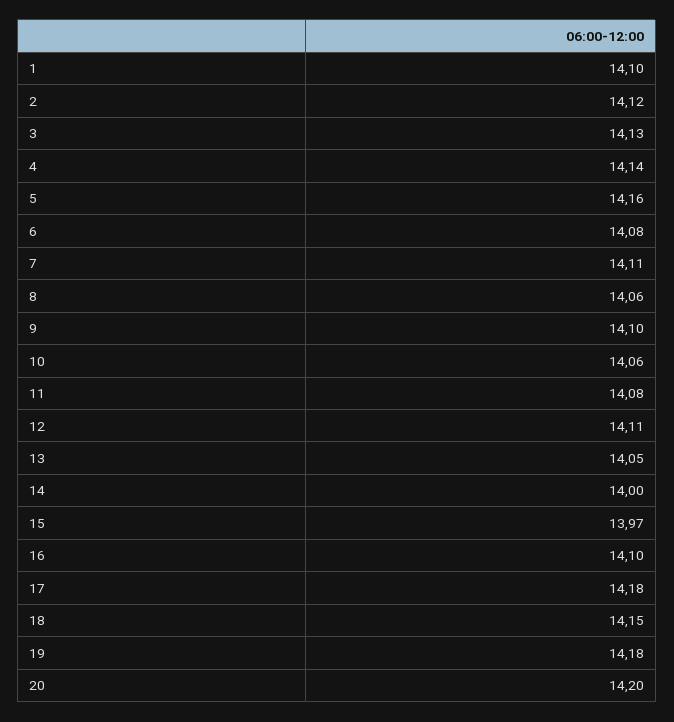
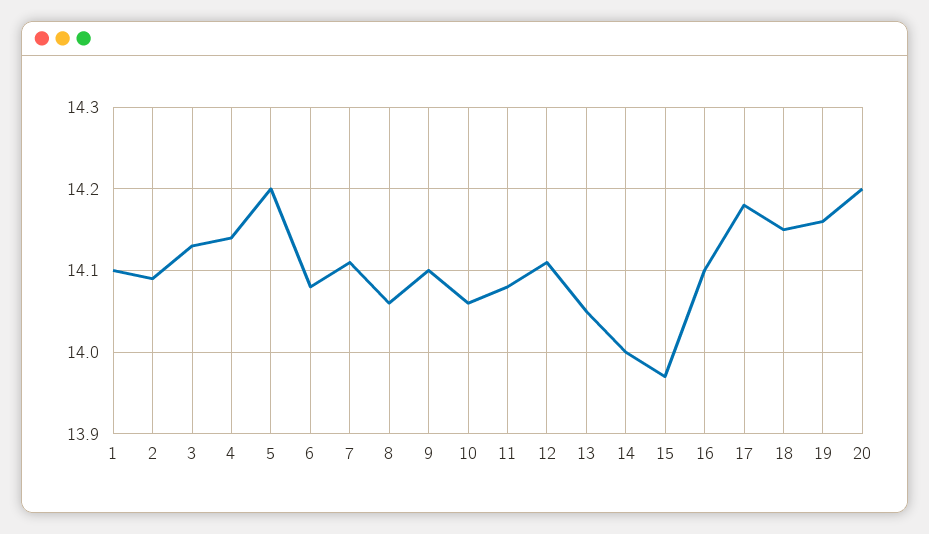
  {
    "1": 14.1,
-   "2": 14.12,
+   "2": 14.09,
    "3": 14.13,
    "4": 14.14,
-   "5": 14.16,
+   "5": 14.2,
    "6": 14.08,
    "7": 14.11,
    "8": 14.06,
    "9": 14.1,
    "10": 14.06,
    "11": 14.08,
    "12": 14.11,
    "13": 14.05,
    "14": 14,
    "15": 13.97,
    "16": 14.1,
    "17": 14.18,
    "18": 14.15,
-   "19": 14.18,
+   "19": 14.16,
    "20": 14.2
  }

